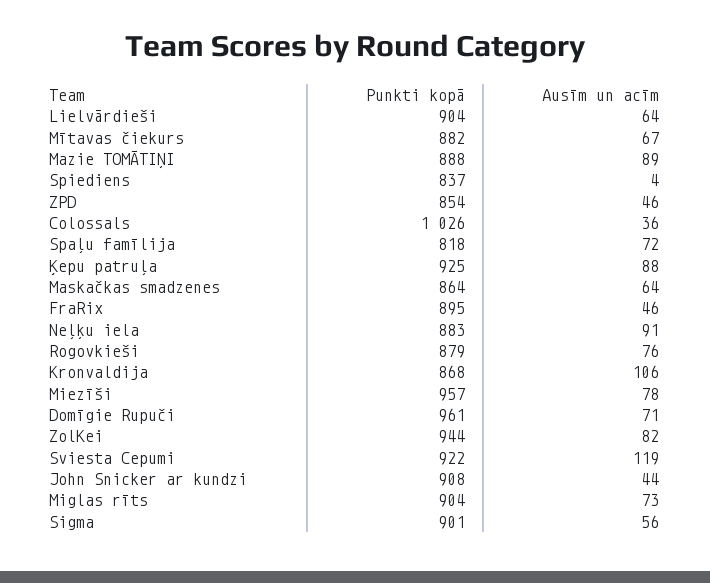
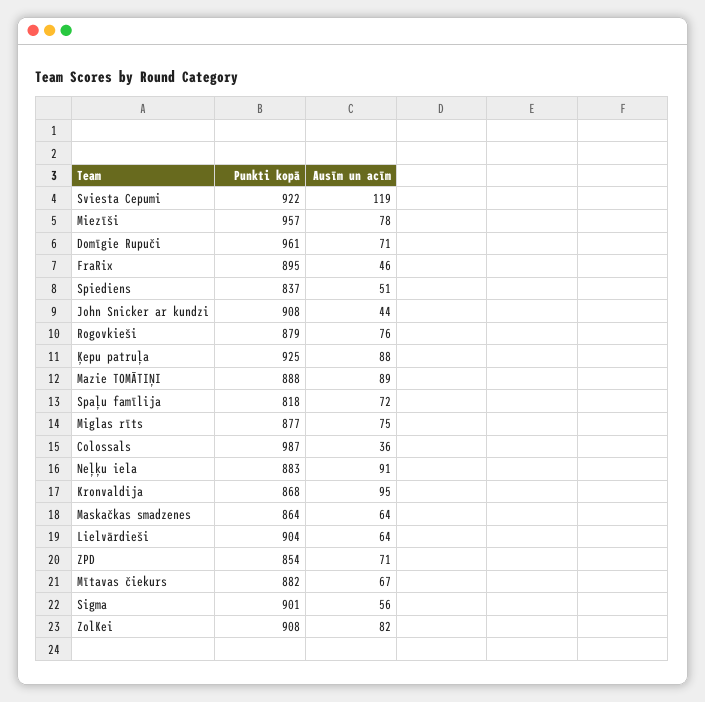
  {
    "Punkti kopā": {
      "Lielvārdieši": 904,
      "Mītavas čiekurs": 882,
      "Mazie TOMĀTIŅI": 888,
      "Spiediens": 837,
      "ZPD": 854,
-     "Colossals": 1026,
+     "Colossals": 987,
      "Spaļu famīlija": 818,
      "Ķepu patruļa": 925,
      "Maskačkas smadzenes": 864,
      "FraRix": 895,
      "Neļķu iela": 883,
      "Rogovkieši": 879,
      "Kronvaldija": 868,
      "Miezīši": 957,
      "Domīgie Rupuči": 961,
-     "ZolKei": 944,
+     "ZolKei": 908,
      "Sviesta Cepumi": 922,
      "John Snicker ar kundzi": 908,
-     "Miglas rīts": 904,
+     "Miglas rīts": 877,
      "Sigma": 901
    },
    "Ausīm un acīm": {
      "Lielvārdieši": 64,
      "Mītavas čiekurs": 67,
      "Mazie TOMĀTIŅI": 89,
-     "Spiediens": 4,
+     "Spiediens": 51,
-     "ZPD": 46,
+     "ZPD": 71,
      "Colossals": 36,
      "Spaļu famīlija": 72,
      "Ķepu patruļa": 88,
      "Maskačkas smadzenes": 64,
      "FraRix": 46,
      "Neļķu iela": 91,
      "Rogovkieši": 76,
-     "Kronvaldija": 106,
+     "Kronvaldija": 95,
      "Miezīši": 78,
      "Domīgie Rupuči": 71,
      "ZolKei": 82,
      "Sviesta Cepumi": 119,
      "John Snicker ar kundzi": 44,
-     "Miglas rīts": 73,
+     "Miglas rīts": 75,
      "Sigma": 56
    }
  }

